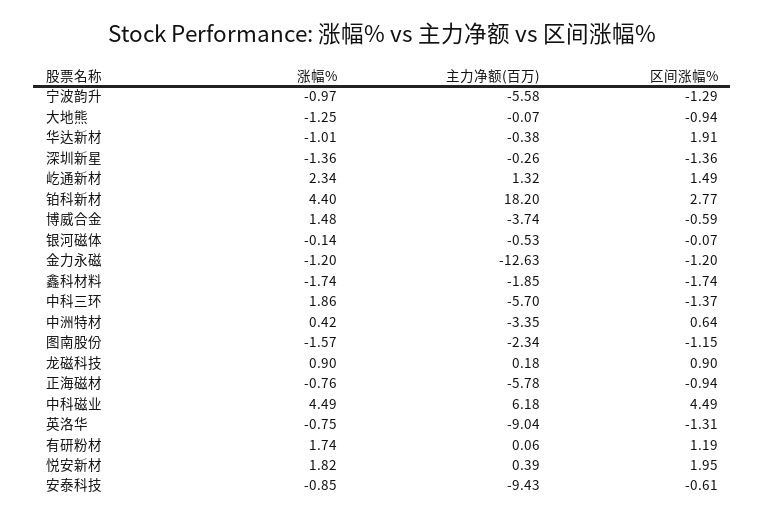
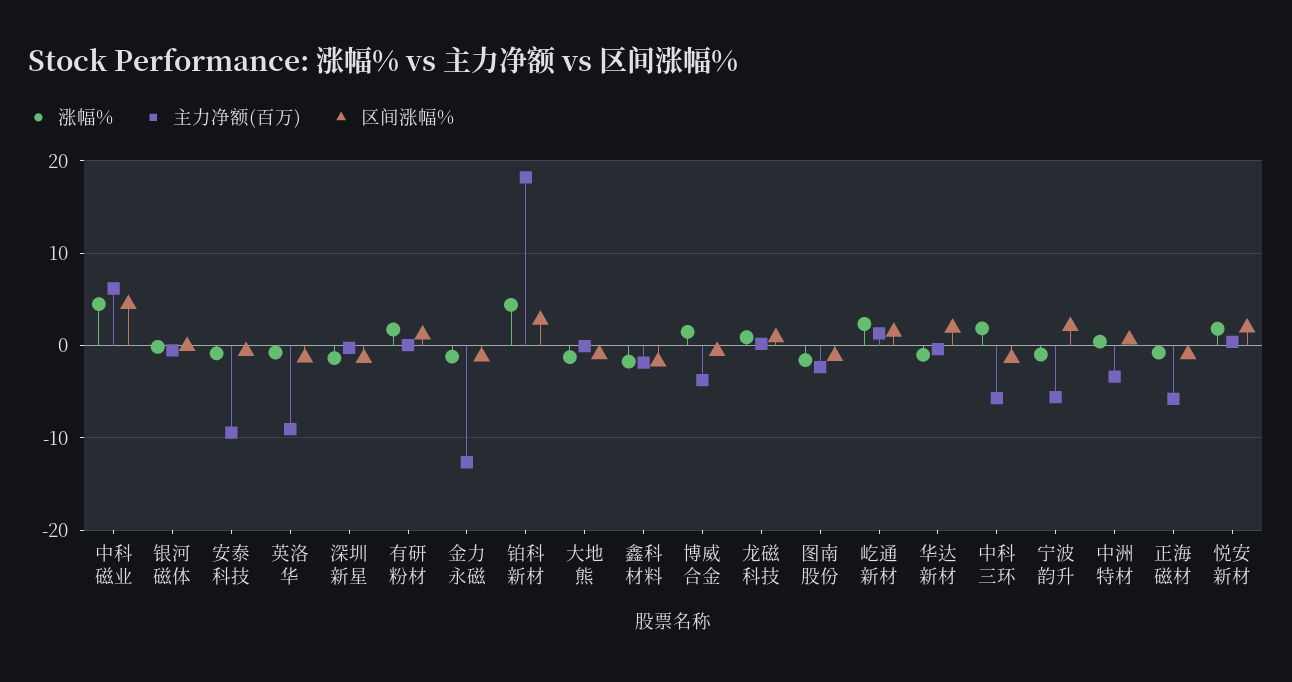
  {
    "涨幅%": {
      "宁波韵升": -0.97,
      "大地熊": -1.25,
      "华达新材": -1.01,
      "深圳新星": -1.36,
      "屹通新材": 2.34,
      "铂科新材": 4.4,
      "博威合金": 1.48,
      "银河磁体": -0.14,
      "金力永磁": -1.2,
      "鑫科材料": -1.74,
      "中科三环": 1.86,
      "中洲特材": 0.42,
      "图南股份": -1.57,
      "龙磁科技": 0.9,
      "正海磁材": -0.76,
      "中科磁业": 4.49,
      "英洛华": -0.75,
      "有研粉材": 1.74,
      "悦安新材": 1.82,
      "安泰科技": -0.85
    },
    "主力净额(百万)": {
      "宁波韵升": -5.58,
      "大地熊": -0.07,
      "华达新材": -0.38,
      "深圳新星": -0.26,
      "屹通新材": 1.32,
      "铂科新材": 18.2,
      "博威合金": -3.74,
      "银河磁体": -0.53,
      "金力永磁": -12.63,
      "鑫科材料": -1.85,
      "中科三环": -5.7,
      "中洲特材": -3.35,
      "图南股份": -2.34,
      "龙磁科技": 0.18,
      "正海磁材": -5.78,
      "中科磁业": 6.18,
      "英洛华": -9.04,
      "有研粉材": 0.06,
      "悦安新材": 0.39,
      "安泰科技": -9.43
    },
    "区间涨幅%": {
-     "宁波韵升": -1.29,
+     "宁波韵升": 2,
      "大地熊": -0.94,
      "华达新材": 1.91,
      "深圳新星": -1.36,
      "屹通新材": 1.49,
      "铂科新材": 2.77,
      "博威合金": -0.59,
      "银河磁体": -0.07,
      "金力永磁": -1.2,
      "鑫科材料": -1.74,
      "中科三环": -1.37,
      "中洲特材": 0.64,
      "图南股份": -1.15,
      "龙磁科技": 0.9,
      "正海磁材": -0.94,
      "中科磁业": 4.49,
      "英洛华": -1.31,
      "有研粉材": 1.19,
      "悦安新材": 1.95,
      "安泰科技": -0.61
    }
  }

